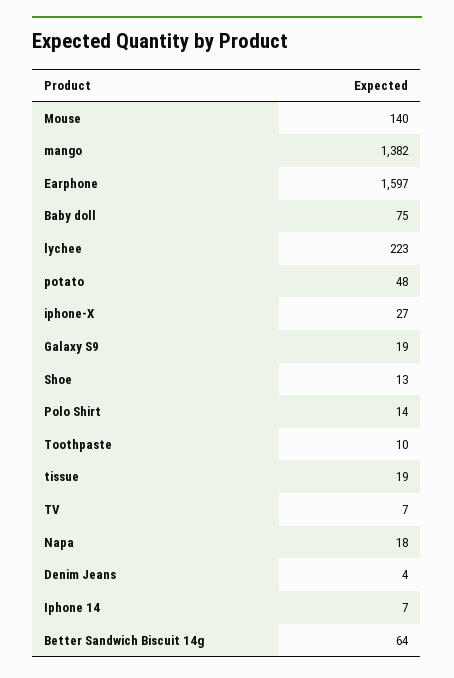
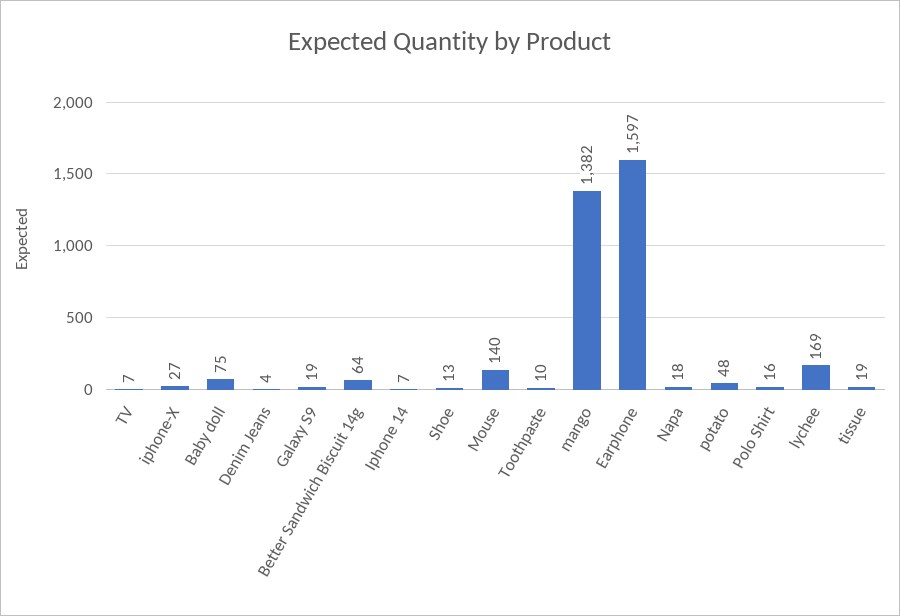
  {
    "Mouse": 140,
    "mango": 1382,
    "Earphone": 1597,
    "Baby doll": 75,
-   "lychee": 223,
+   "lychee": 169,
    "potato": 48,
    "iphone-X": 27,
    "Galaxy S9": 19,
    "Shoe": 13,
-   "Polo Shirt": 14,
+   "Polo Shirt": 16,
    "Toothpaste": 10,
    "tissue": 19,
    "TV": 7,
    "Napa": 18,
    "Denim Jeans": 4,
    "Iphone 14": 7,
    "Better Sandwich Biscuit 14g": 64
  }

